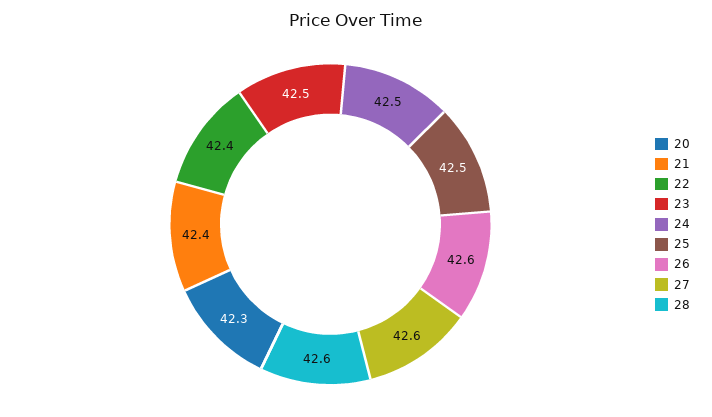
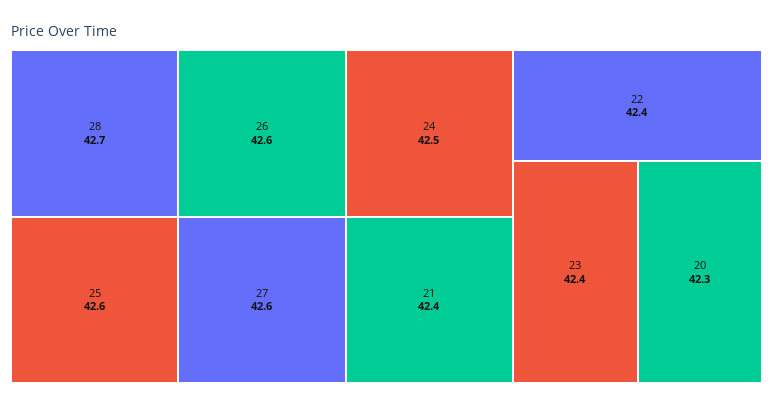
  {
    "20": 42.3,
    "21": 42.4,
    "22": 42.4,
-   "23": 42.5,
+   "23": 42.4,
    "24": 42.5,
-   "25": 42.5,
+   "25": 42.6,
    "26": 42.6,
    "27": 42.6,
-   "28": 42.6
+   "28": 42.7
  }

